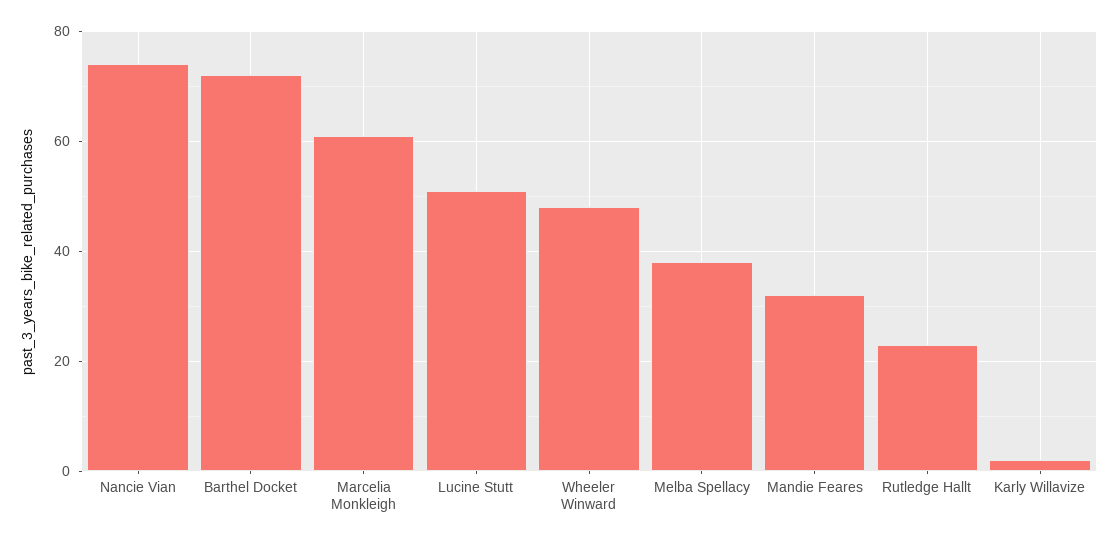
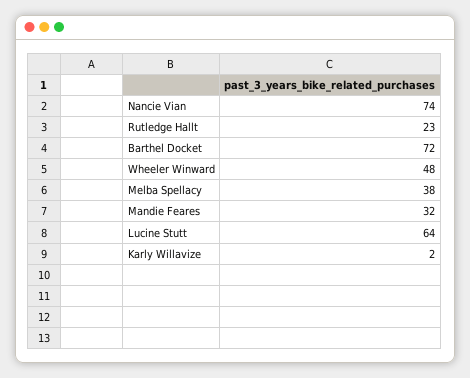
  {
    "Nancie Vian": 74,
    "Barthel Docket": 72,
-   "Marcelia Monkleigh": 60,
-   "Lucine Stutt": 50,
+   "Lucine Stutt": 64,
    "Wheeler Winward": 48,
    "Melba Spellacy": 38,
    "Mandie Feares": 32,
    "Rutledge Hallt": 23,
    "Karly Willavize": 2
  }

